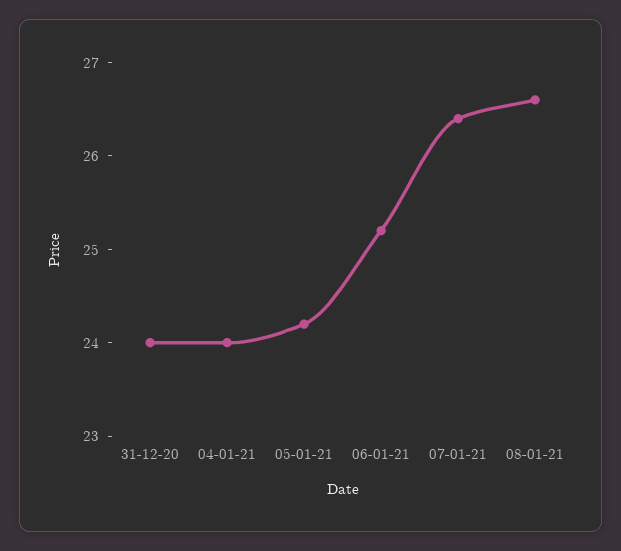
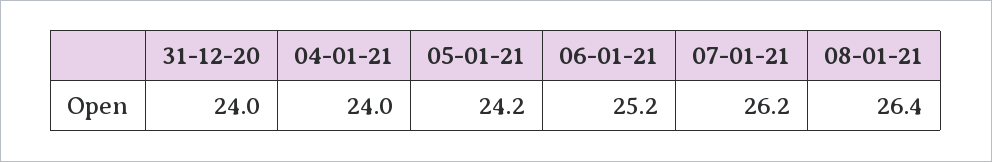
  {
    "31-12-20": 24,
    "04-01-21": 24,
    "05-01-21": 24.2,
    "06-01-21": 25.2,
-   "07-01-21": 26.4,
+   "07-01-21": 26.2,
-   "08-01-21": 26.6
+   "08-01-21": 26.4
  }

